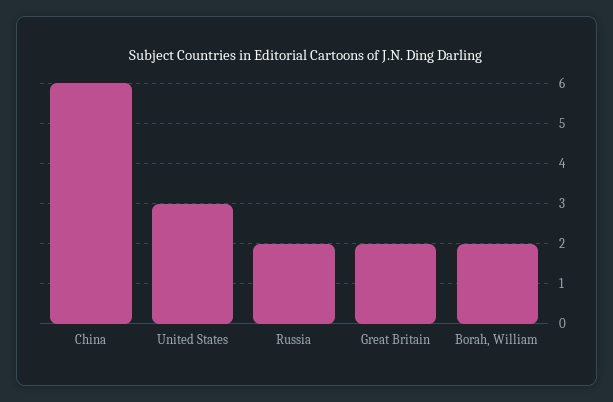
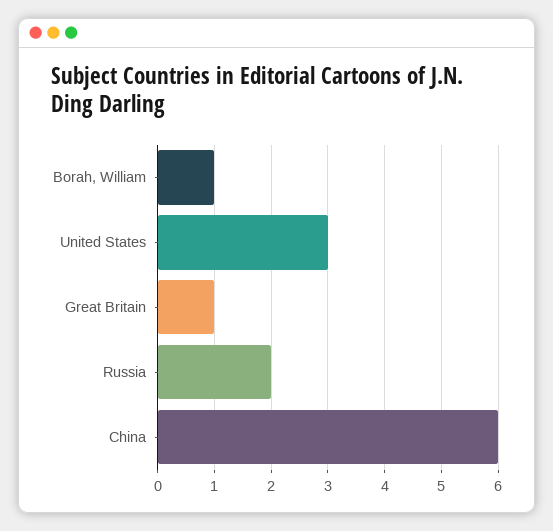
  {
    "China": 6,
    "United States": 3,
    "Russia": 2,
-   "Great Britain": 2,
+   "Great Britain": 1,
-   "Borah, William": 2
+   "Borah, William": 1
  }

